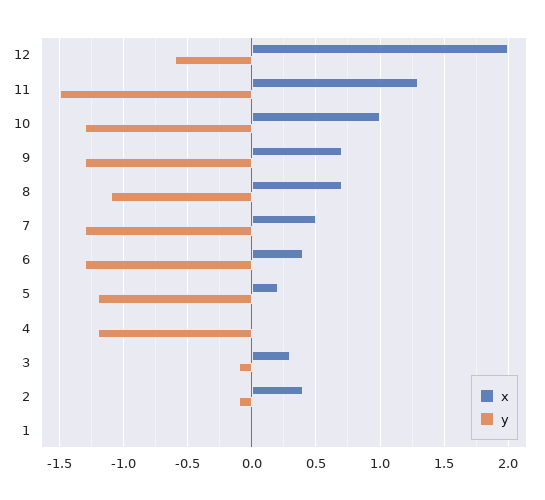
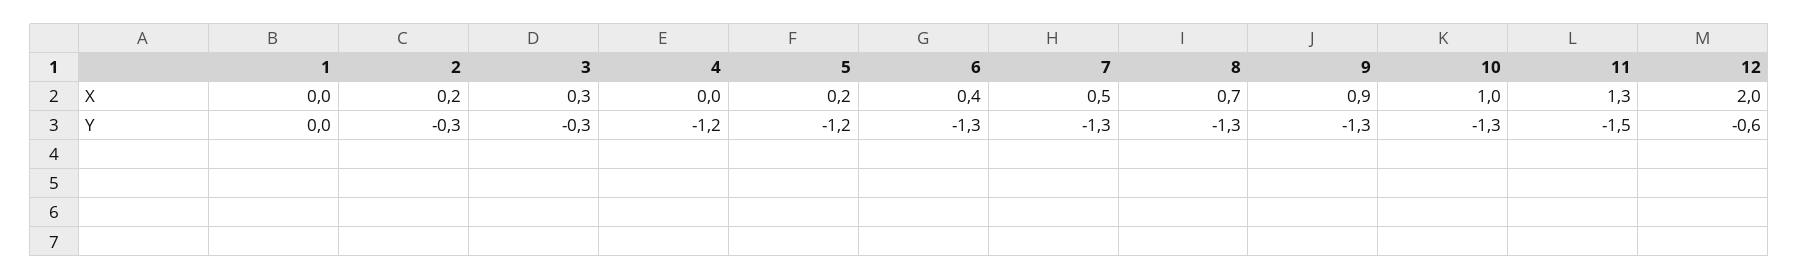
  {
    "x": {
      "12": 2,
      "11": 1.3,
      "10": 1,
-     "9": 0.7,
+     "9": 0.9,
      "8": 0.7,
      "7": 0.5,
      "6": 0.4,
      "5": 0.2,
      "4": 0,
      "3": 0.3,
-     "2": 0.4,
+     "2": 0.2,
      "1": 0
    },
    "y": {
      "12": -0.6,
      "11": -1.5,
      "10": -1.3,
      "9": -1.3,
-     "8": -1.1,
+     "8": -1.3,
      "7": -1.3,
      "6": -1.3,
      "5": -1.2,
      "4": -1.2,
-     "3": -0.1,
+     "3": -0.3,
-     "2": -0.1,
+     "2": -0.3,
      "1": 0
    }
  }

